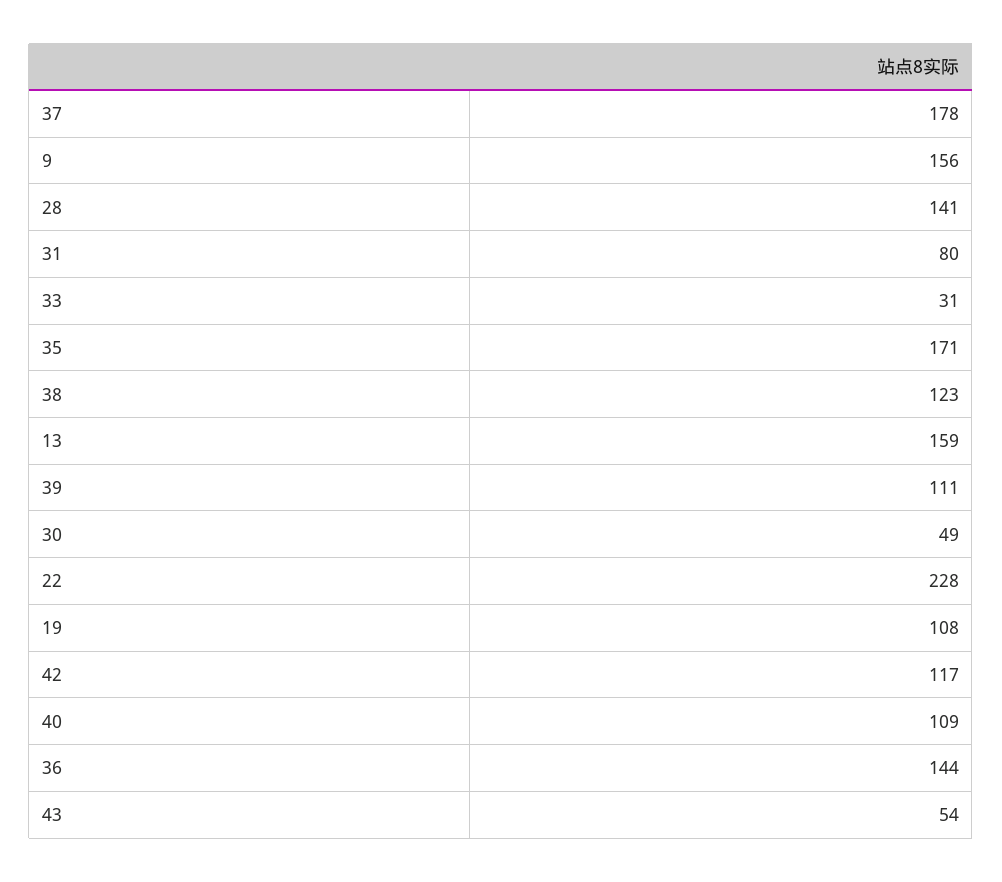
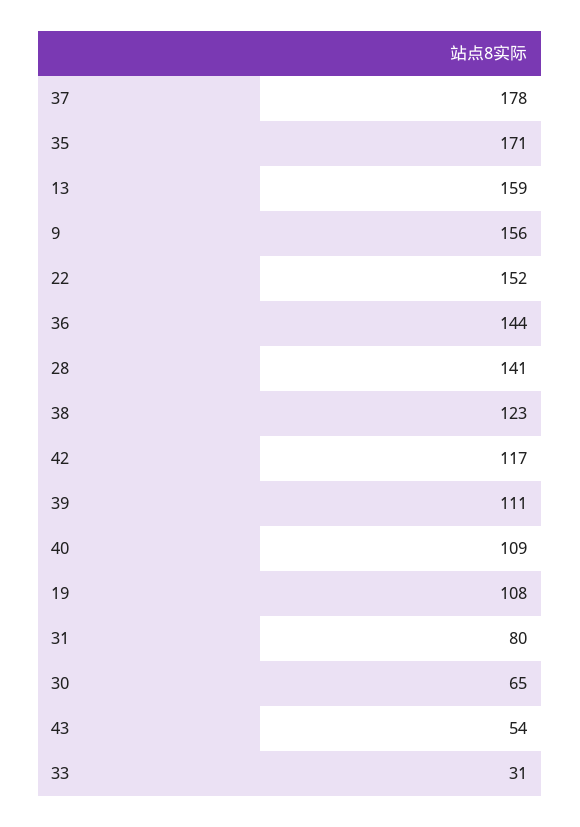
  {
    "37": 178,
    "9": 156,
    "28": 141,
    "31": 80,
    "33": 31,
    "35": 171,
    "38": 123,
    "13": 159,
    "39": 111,
-   "30": 49,
+   "30": 65,
-   "22": 228,
+   "22": 152,
    "19": 108,
    "42": 117,
    "40": 109,
    "36": 144,
    "43": 54
  }

